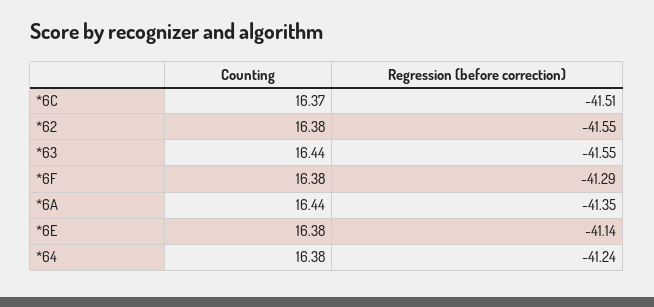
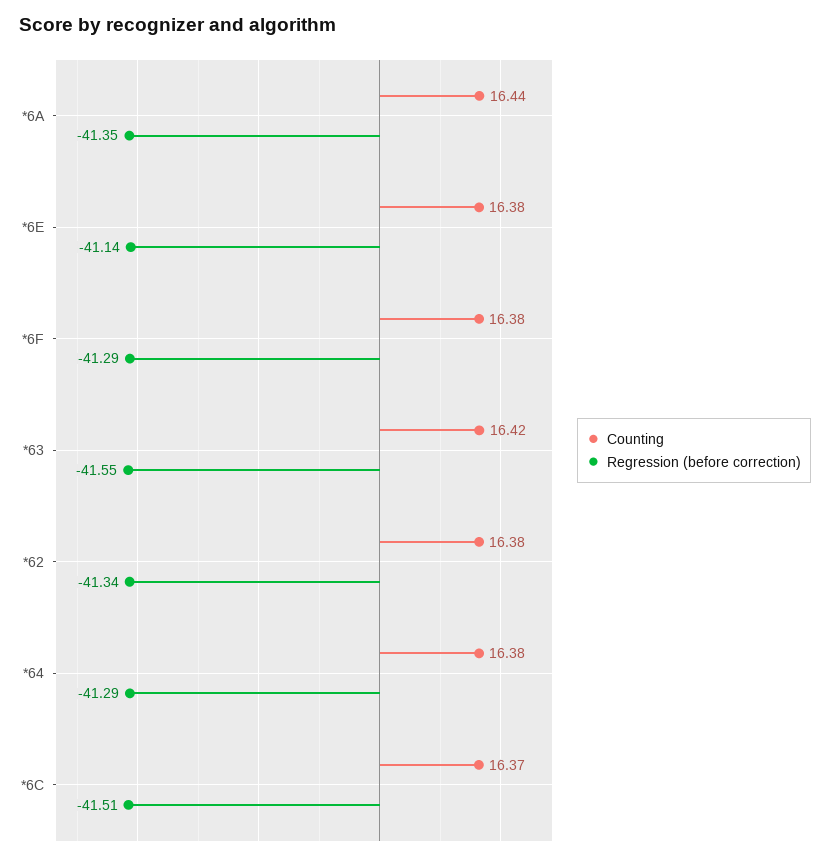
  {
    "Counting": {
      "*6C": 16.37,
      "*62": 16.38,
-     "*63": 16.44,
+     "*63": 16.42,
      "*6F": 16.38,
      "*6A": 16.44,
      "*6E": 16.38,
      "*64": 16.38
    },
    "Regression (before correction)": {
      "*6C": -41.51,
-     "*62": -41.55,
+     "*62": -41.34,
      "*63": -41.55,
      "*6F": -41.29,
      "*6A": -41.35,
      "*6E": -41.14,
-     "*64": -41.24
+     "*64": -41.29
    }
  }

